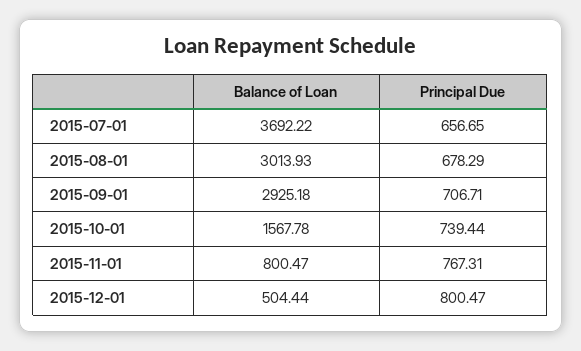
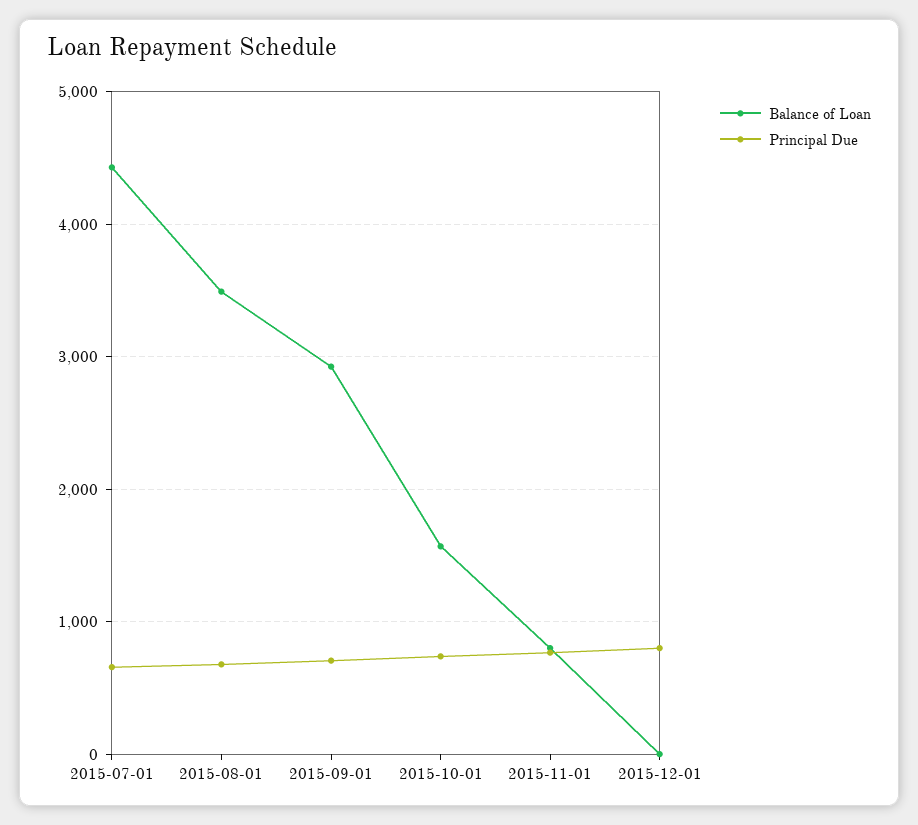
  {
    "Balance of Loan": {
-     "2015-07-01": 3692.22,
+     "2015-07-01": 4400,
-     "2015-08-01": 3013.93,
+     "2015-08-01": 3500,
      "2015-09-01": 2925.18,
      "2015-10-01": 1567.78,
      "2015-11-01": 800.47,
-     "2015-12-01": 504.44
+     "2015-12-01": 0
    },
    "Principal Due": {
      "2015-07-01": 656.65,
      "2015-08-01": 678.29,
      "2015-09-01": 706.71,
      "2015-10-01": 739.44,
      "2015-11-01": 767.31,
      "2015-12-01": 800.47
    }
  }

